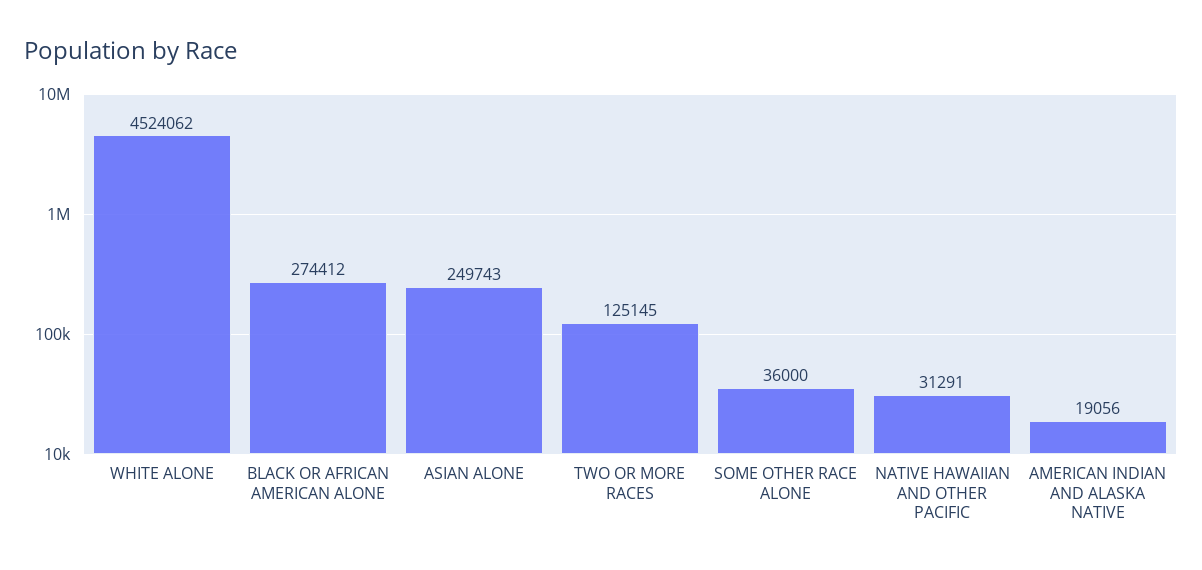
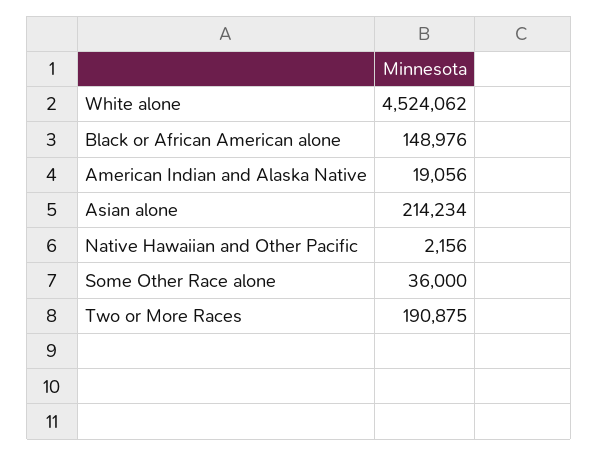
  {
    "WHITE ALONE": 4524062,
-   "BLACK OR AFRICAN AMERICAN ALONE": 274412,
+   "BLACK OR AFRICAN AMERICAN ALONE": 148976,
-   "ASIAN ALONE": 249743,
+   "ASIAN ALONE": 214234,
-   "TWO OR MORE RACES": 125145,
+   "TWO OR MORE RACES": 190875,
    "SOME OTHER RACE ALONE": 36000,
-   "NATIVE HAWAIIAN AND OTHER PACIFIC": 31291,
+   "NATIVE HAWAIIAN AND OTHER PACIFIC": 2156,
    "AMERICAN INDIAN AND ALASKA NATIVE": 19056
  }

